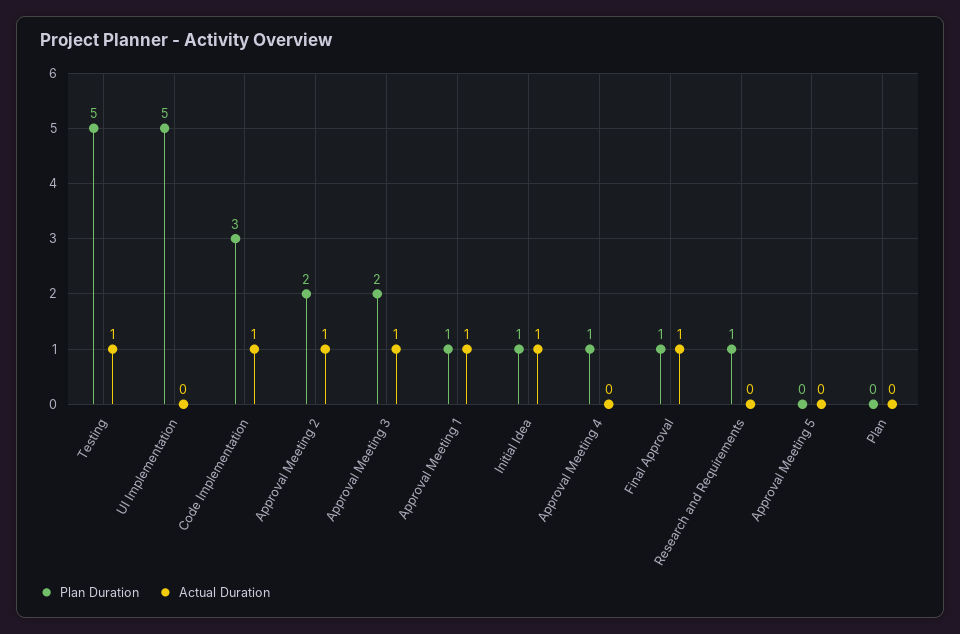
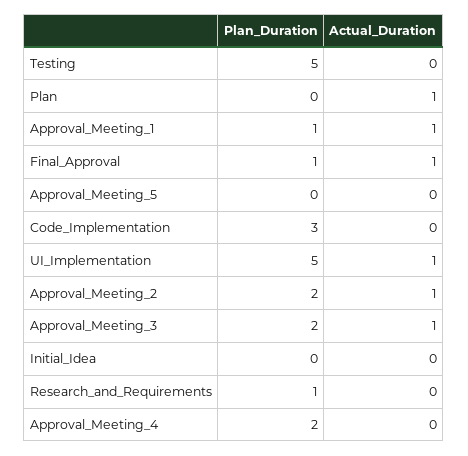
  {
    "Plan Duration": {
      "Testing": 5,
      "UI Implementation": 5,
      "Code Implementation": 3,
      "Approval Meeting 2": 2,
      "Approval Meeting 3": 2,
      "Approval Meeting 1": 1,
-     "Initial Idea": 1,
+     "Initial Idea": 0,
-     "Approval Meeting 4": 1,
+     "Approval Meeting 4": 2,
      "Final Approval": 1,
      "Research and Requirements": 1,
      "Approval Meeting 5": 0,
      "Plan": 0
    },
    "Actual Duration": {
-     "Testing": 1,
+     "Testing": 0,
-     "UI Implementation": 0,
+     "UI Implementation": 1,
-     "Code Implementation": 1,
+     "Code Implementation": 0,
      "Approval Meeting 2": 1,
      "Approval Meeting 3": 1,
      "Approval Meeting 1": 1,
-     "Initial Idea": 1,
+     "Initial Idea": 0,
      "Approval Meeting 4": 0,
      "Final Approval": 1,
      "Research and Requirements": 0,
      "Approval Meeting 5": 0,
-     "Plan": 0
+     "Plan": 1
    }
  }

